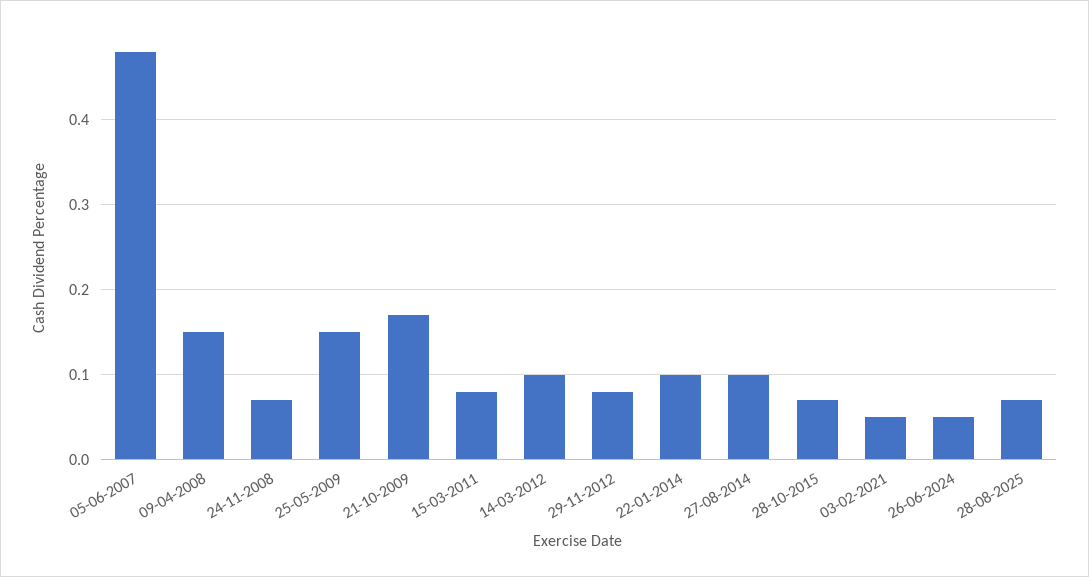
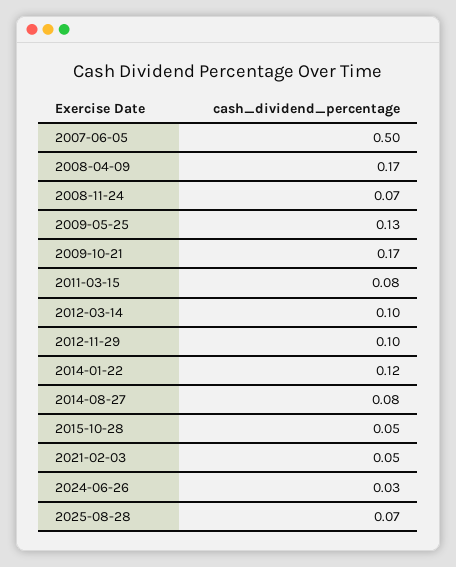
  {
-   "05-06-2007": 0.48,
+   "05-06-2007": 0.5,
-   "09-04-2008": 0.15,
+   "09-04-2008": 0.17,
    "24-11-2008": 0.07,
-   "25-05-2009": 0.15,
+   "25-05-2009": 0.13,
    "21-10-2009": 0.17,
    "15-03-2011": 0.08,
    "14-03-2012": 0.1,
-   "29-11-2012": 0.08,
+   "29-11-2012": 0.1,
-   "22-01-2014": 0.1,
+   "22-01-2014": 0.12,
-   "27-08-2014": 0.1,
+   "27-08-2014": 0.08,
-   "28-10-2015": 0.07,
+   "28-10-2015": 0.05,
    "03-02-2021": 0.05,
-   "26-06-2024": 0.05,
+   "26-06-2024": 0.03,
    "28-08-2025": 0.07
  }

